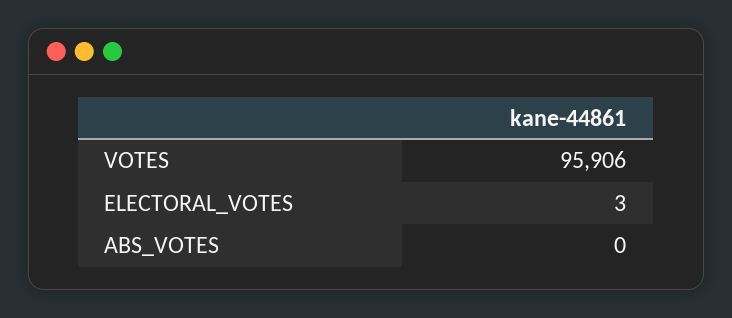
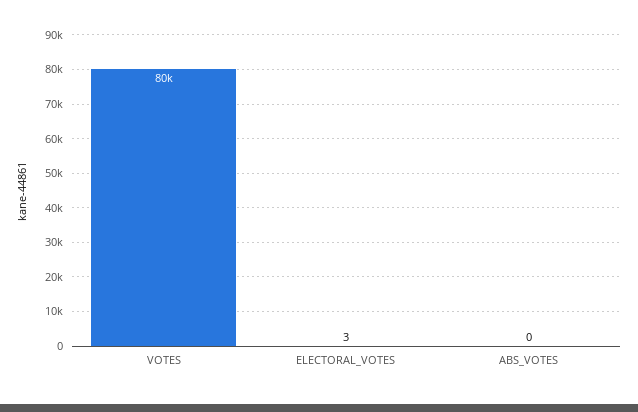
  {
-   "VOTES": 95906,
+   "VOTES": 80000,
    "ELECTORAL_VOTES": 3,
    "ABS_VOTES": 0
  }

